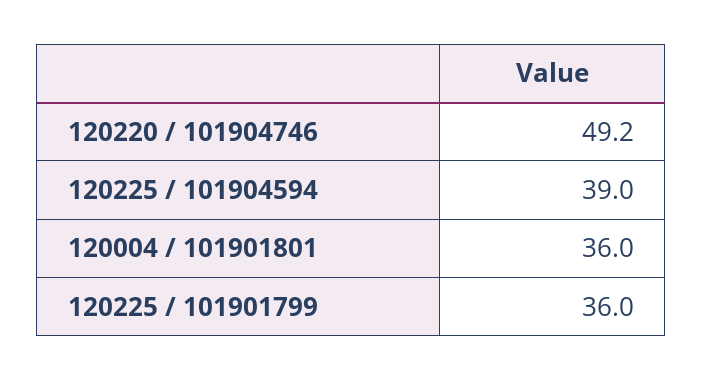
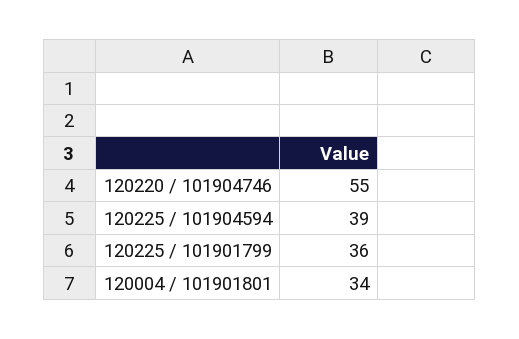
  {
-   "120220 / 101904746": 49.2,
+   "120220 / 101904746": 55,
    "120225 / 101904594": 39,
-   "120004 / 101901801": 36,
+   "120004 / 101901801": 34,
    "120225 / 101901799": 36
  }

